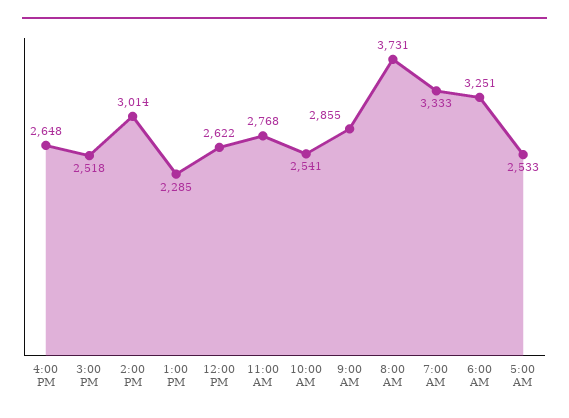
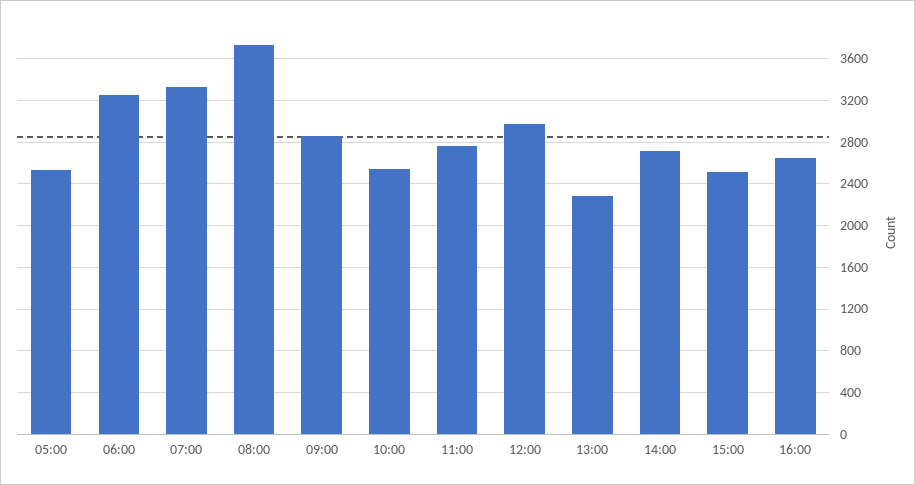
  {
    "4:00 PM": 2648,
    "3:00 PM": 2518,
-   "2:00 PM": 3014,
+   "2:00 PM": 2700,
    "1:00 PM": 2285,
-   "12:00 PM": 2622,
+   "12:00 PM": 3000,
    "11:00 AM": 2768,
    "10:00 AM": 2541,
    "9:00 AM": 2855,
    "8:00 AM": 3731,
    "7:00 AM": 3333,
    "6:00 AM": 3251,
    "5:00 AM": 2533
  }

